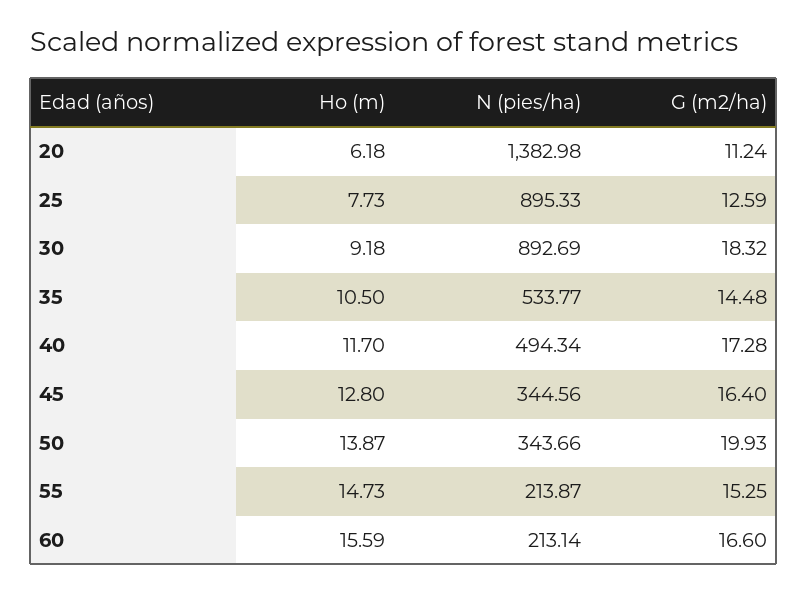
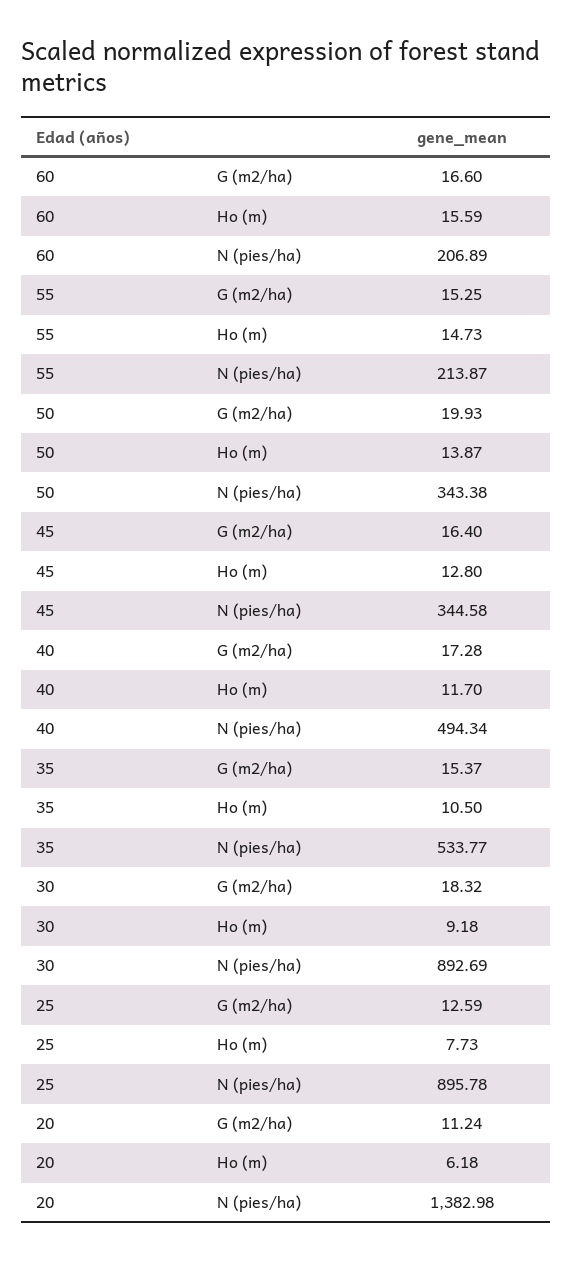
  {
    "Ho (m)": {
      "20": 6.18,
      "25": 7.73,
      "30": 9.18,
      "35": 10.5,
      "40": 11.7,
      "45": 12.8,
      "50": 13.87,
      "55": 14.73,
      "60": 15.59
    },
    "N (pies/ha)": {
      "20": 1382.98,
-     "25": 895.33,
+     "25": 895.78,
      "30": 892.69,
      "35": 533.77,
      "40": 494.34,
-     "45": 344.56,
+     "45": 344.58,
-     "50": 343.66,
+     "50": 343.38,
      "55": 213.87,
-     "60": 213.14
+     "60": 206.89
    },
    "G (m2/ha)": {
      "20": 11.24,
      "25": 12.59,
      "30": 18.32,
-     "35": 14.48,
+     "35": 15.37,
      "40": 17.28,
      "45": 16.4,
      "50": 19.93,
      "55": 15.25,
      "60": 16.6
    }
  }

